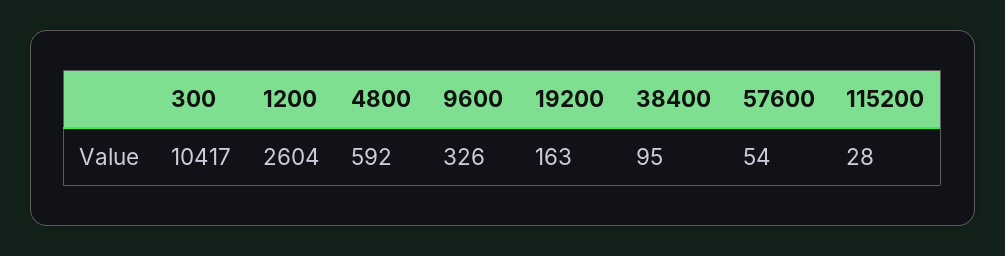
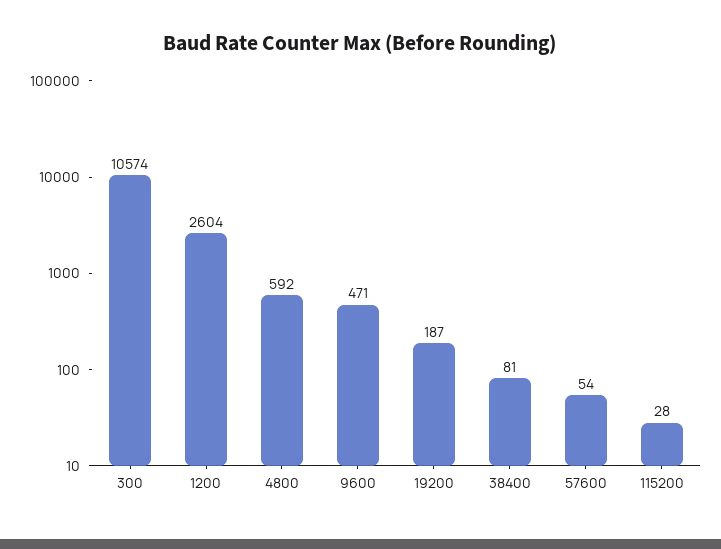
  {
-   "300": 10417,
+   "300": 10574,
    "1200": 2604,
    "4800": 592,
-   "9600": 326,
+   "9600": 471,
-   "19200": 163,
+   "19200": 187,
-   "38400": 95,
+   "38400": 81,
    "57600": 54,
    "115200": 28
  }

